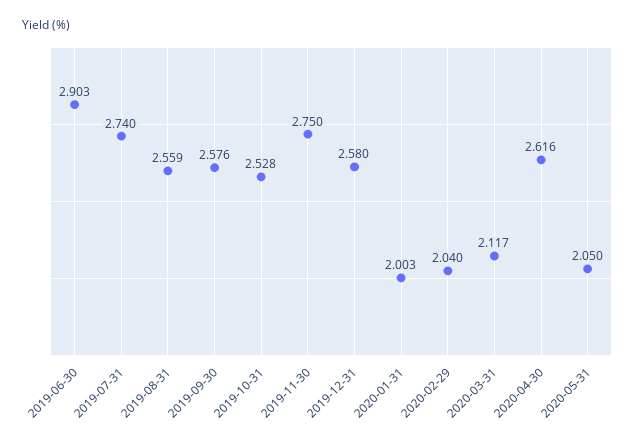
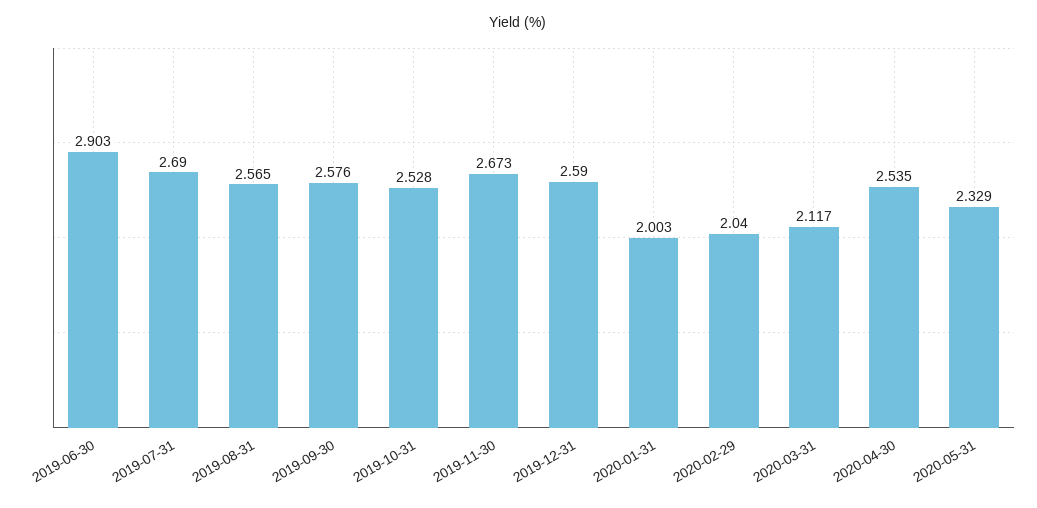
  {
    "2019-06-30": 2.903,
-   "2019-07-31": 2.74,
+   "2019-07-31": 2.69,
-   "2019-08-31": 2.559,
+   "2019-08-31": 2.565,
    "2019-09-30": 2.576,
    "2019-10-31": 2.528,
-   "2019-11-30": 2.75,
+   "2019-11-30": 2.673,
-   "2019-12-31": 2.58,
+   "2019-12-31": 2.59,
    "2020-01-31": 2.003,
    "2020-02-29": 2.04,
    "2020-03-31": 2.117,
-   "2020-04-30": 2.616,
+   "2020-04-30": 2.535,
-   "2020-05-31": 2.05
+   "2020-05-31": 2.329
  }

